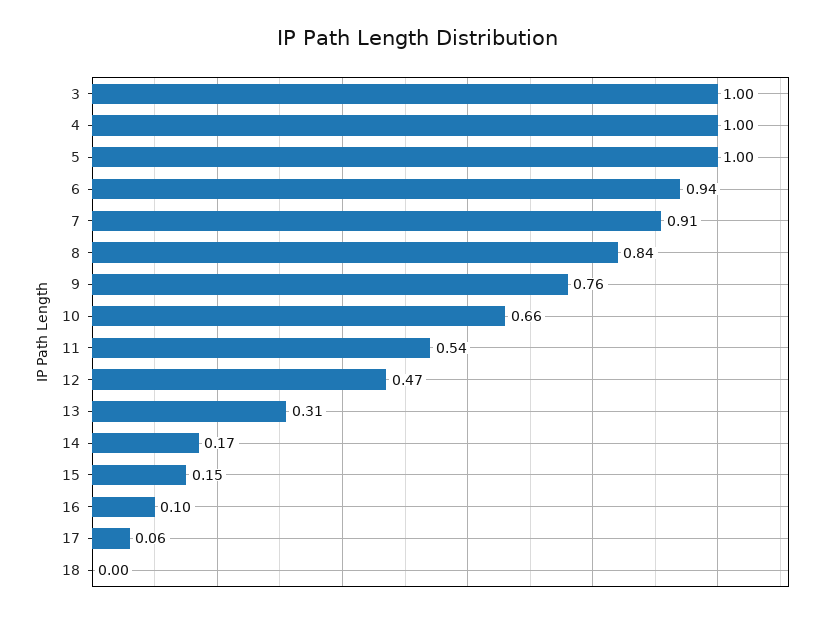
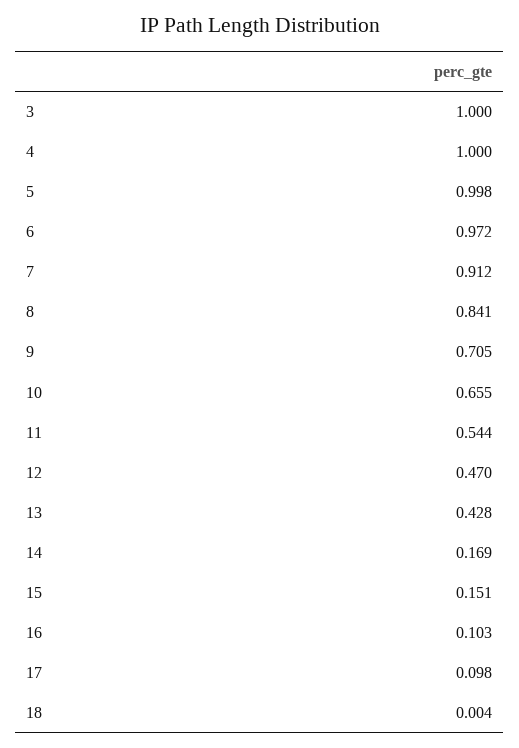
  {
    "3": 1,
    "4": 1,
    "5": 0.998,
-   "6": 0.94,
+   "6": 0.972,
    "7": 0.912,
    "8": 0.841,
-   "9": 0.76,
+   "9": 0.705,
    "10": 0.655,
    "11": 0.544,
    "12": 0.47,
-   "13": 0.31,
+   "13": 0.428,
    "14": 0.169,
    "15": 0.151,
    "16": 0.103,
-   "17": 0.06,
+   "17": 0.098,
    "18": 0.004
  }

